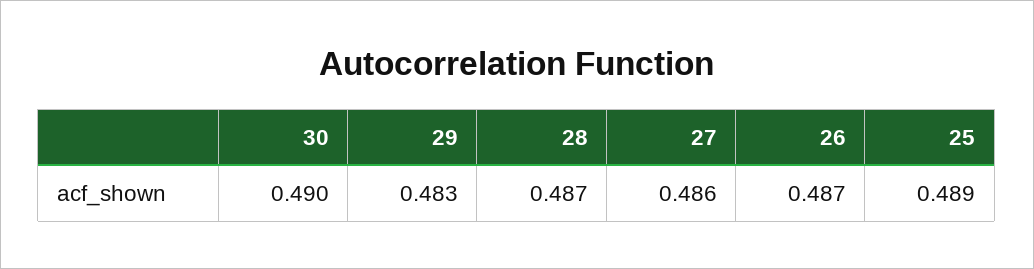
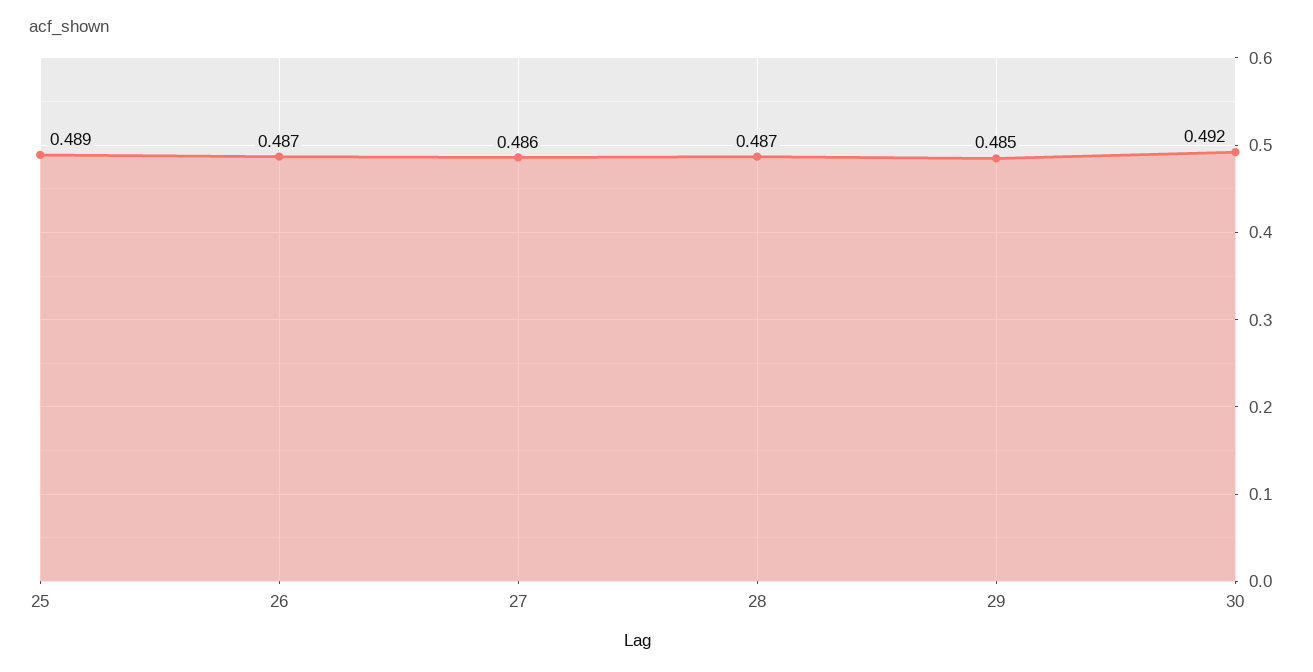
  {
-   "30": 0.49,
+   "30": 0.492,
-   "29": 0.483,
+   "29": 0.485,
    "28": 0.487,
    "27": 0.486,
    "26": 0.487,
    "25": 0.489
  }

